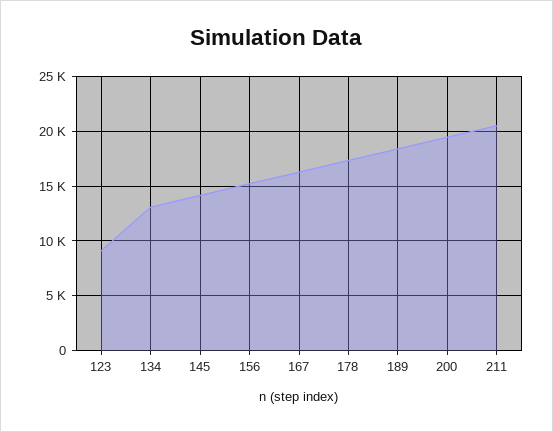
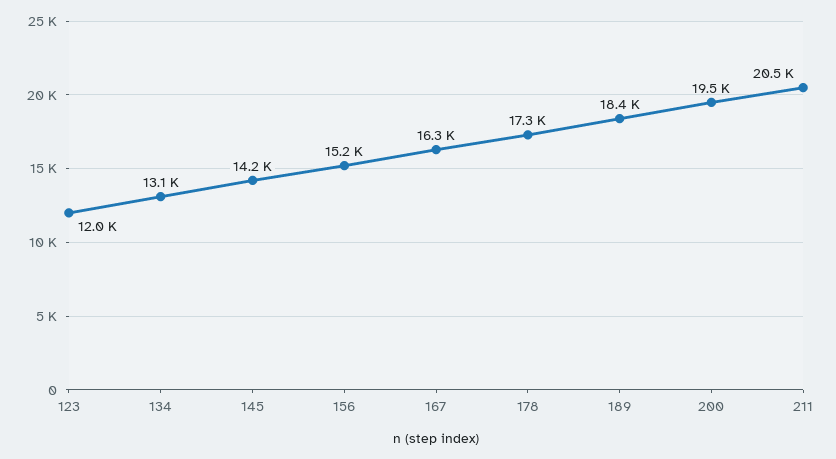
  {
-   "123": 9000,
+   "123": 12000,
    "134": 13100,
    "145": 14200,
    "156": 15200,
    "167": 16300,
    "178": 17300,
    "189": 18400,
    "200": 19500,
    "211": 20500
  }

